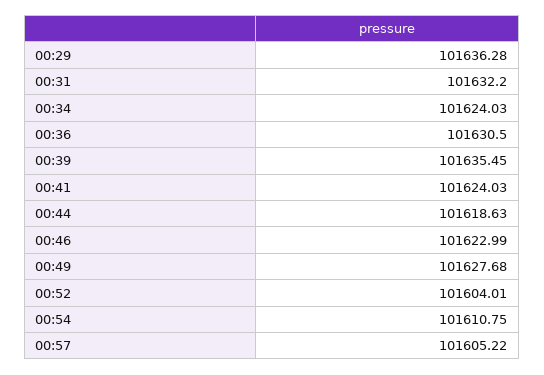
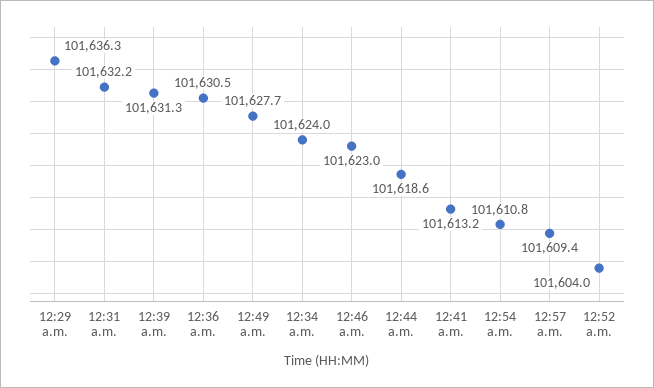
  {
    "00:29": 101636.28,
    "00:31": 101632.2,
    "00:34": 101624.03,
    "00:36": 101630.5,
-   "00:39": 101635.45,
+   "00:39": 101631.3,
-   "00:41": 101624.03,
+   "00:41": 101613.2,
    "00:44": 101618.63,
    "00:46": 101622.99,
    "00:49": 101627.68,
    "00:52": 101604.01,
    "00:54": 101610.75,
-   "00:57": 101605.22
+   "00:57": 101609.4
  }

